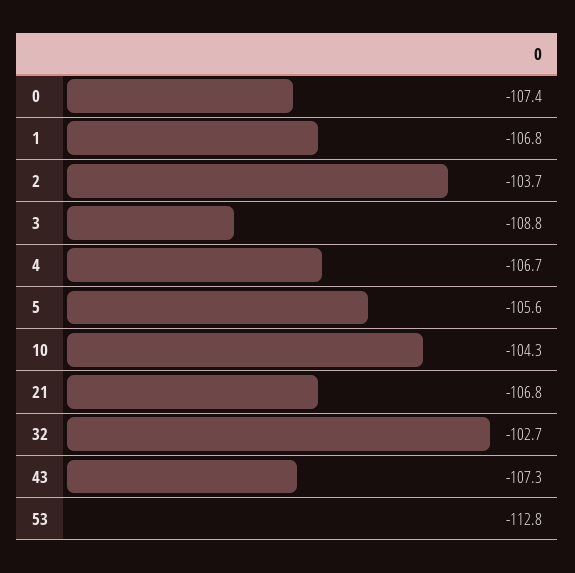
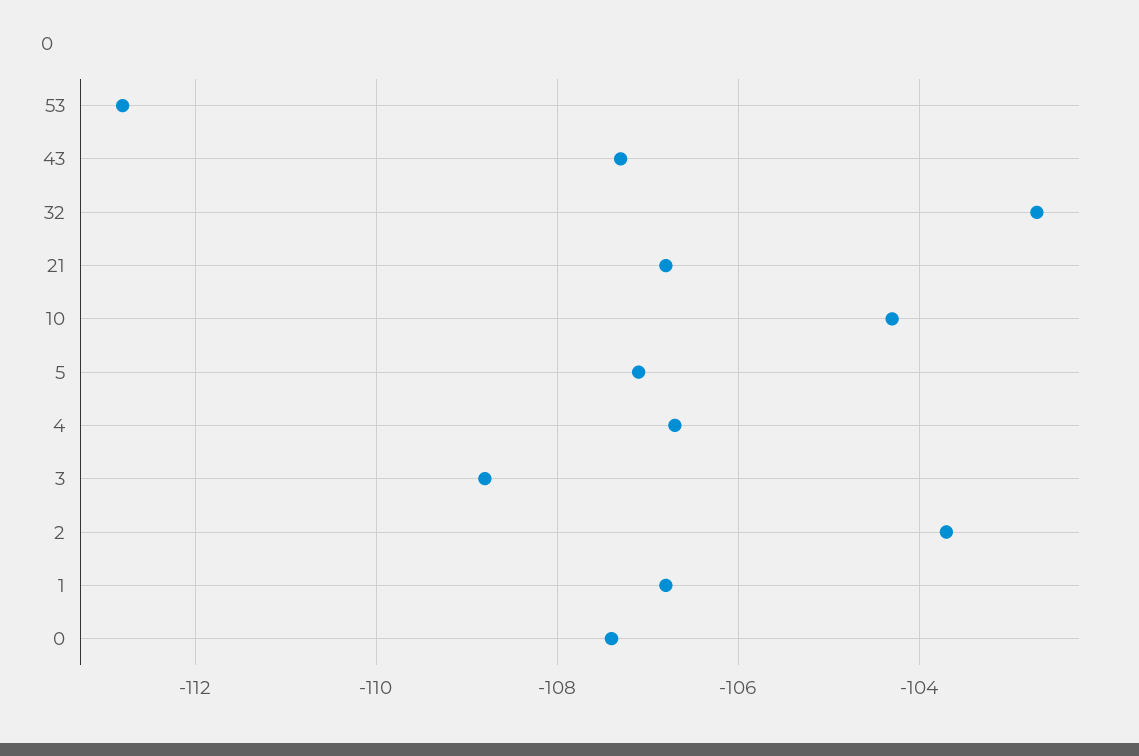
  {
    "0": -107.4,
    "1": -106.8,
    "2": -103.7,
    "3": -108.8,
    "4": -106.7,
-   "5": -105.6,
+   "5": -107,
    "10": -104.3,
    "21": -106.8,
    "32": -102.7,
    "43": -107.3,
    "53": -112.8
  }

